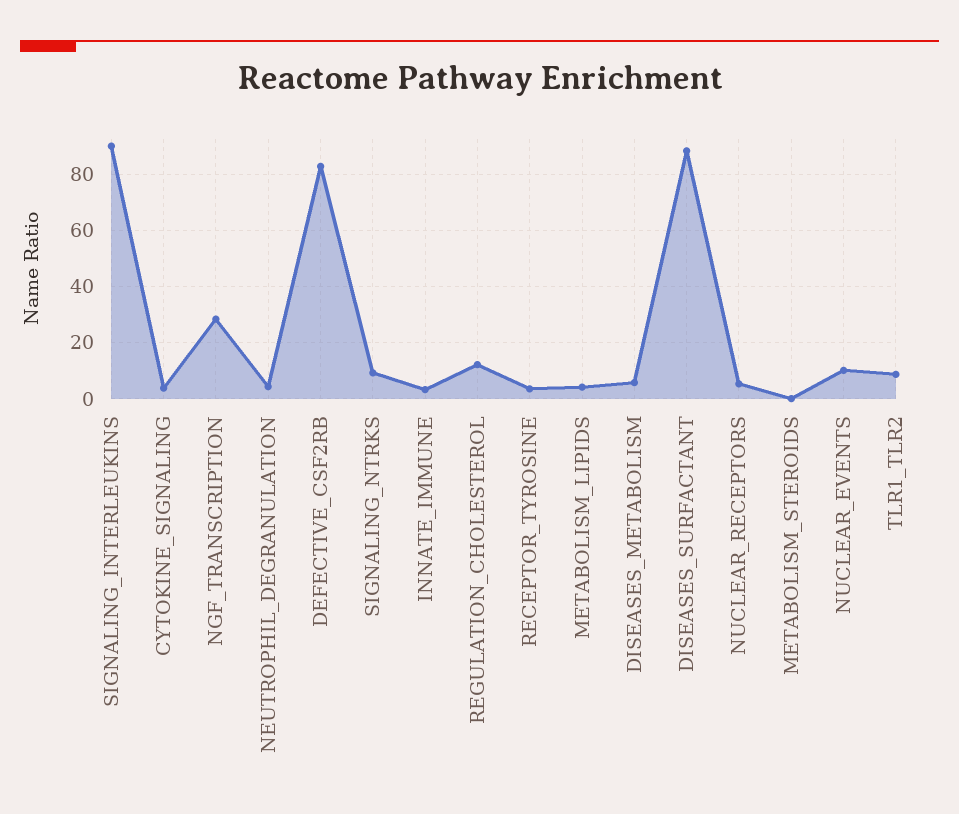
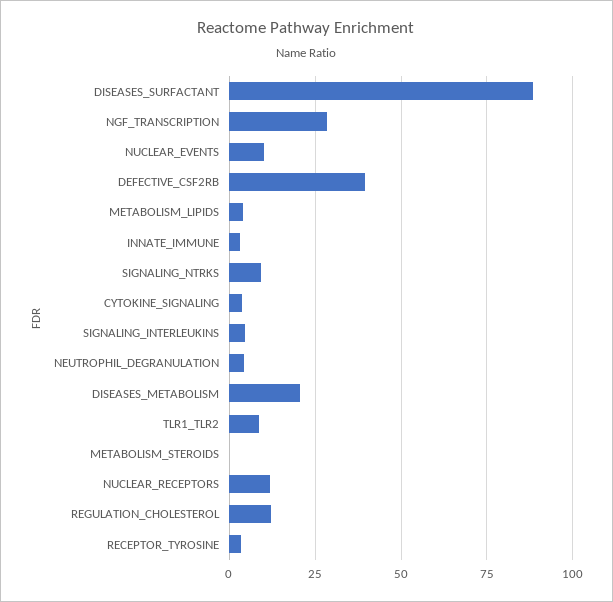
  {
-   "SIGNALING_INTERLEUKINS": 90,
+   "SIGNALING_INTERLEUKINS": 5,
    "CYTOKINE_SIGNALING": 5,
    "NGF_TRANSCRIPTION": 27.5,
    "NEUTROPHIL_DEGRANULATION": 5,
-   "DEFECTIVE_CSF2RB": 82.5,
+   "DEFECTIVE_CSF2RB": 40,
    "SIGNALING_NTRKS": 10,
    "INNATE_IMMUNE": 2.5,
    "REGULATION_CHOLESTEROL": 12.5,
    "RECEPTOR_TYROSINE": 2.5,
    "METABOLISM_LIPIDS": 5,
-   "DISEASES_METABOLISM": 5,
+   "DISEASES_METABOLISM": 20,
    "DISEASES_SURFACTANT": 87.5,
-   "NUCLEAR_RECEPTORS": 5,
+   "NUCLEAR_RECEPTORS": 12.5,
    "METABOLISM_STEROIDS": 0,
    "NUCLEAR_EVENTS": 10,
    "TLR1_TLR2": 7.5
  }

